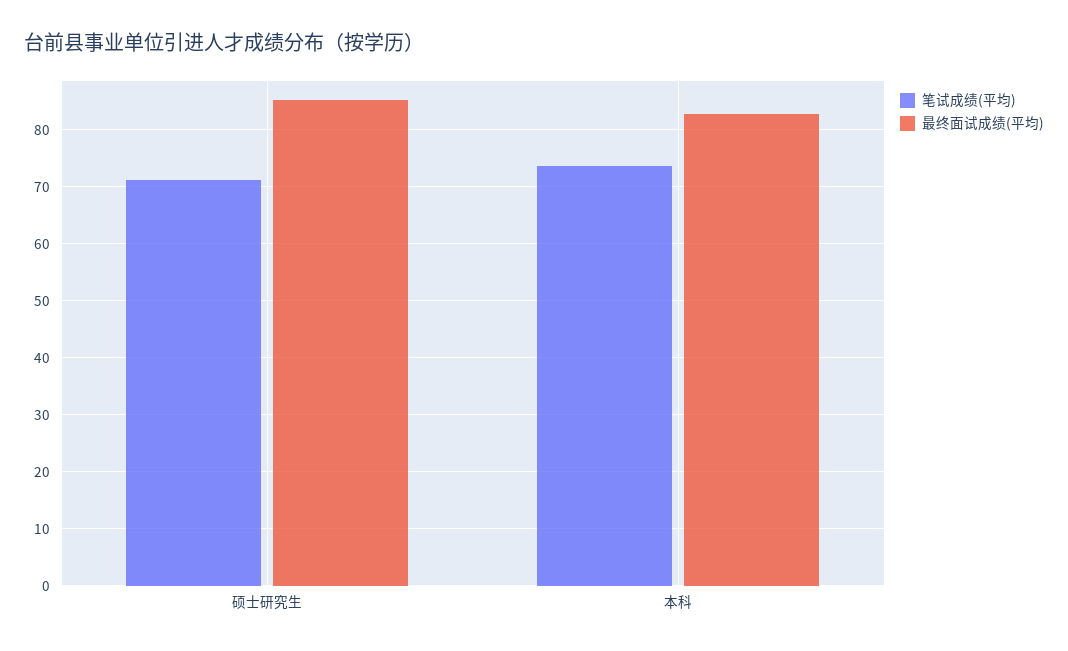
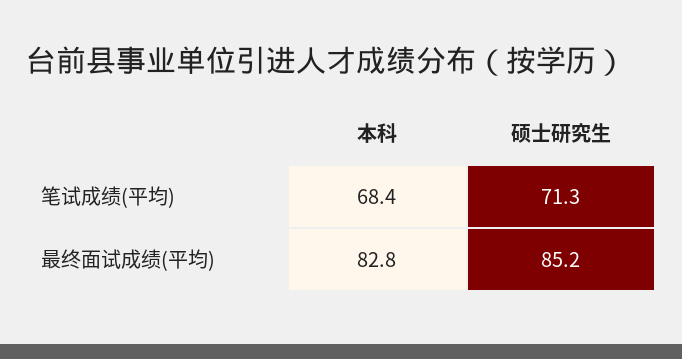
  {
    "笔试成绩(平均)": {
      "硕士研究生": 71.3,
-     "本科": 74
+     "本科": 68.4
    },
    "最终面试成绩(平均)": {
      "硕士研究生": 85.2,
      "本科": 82.8
    }
  }

